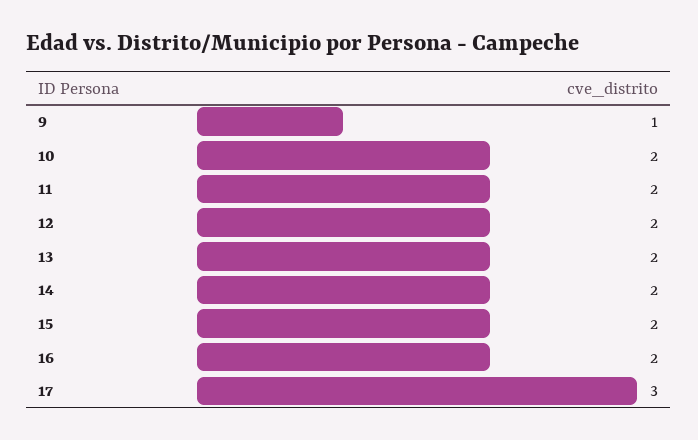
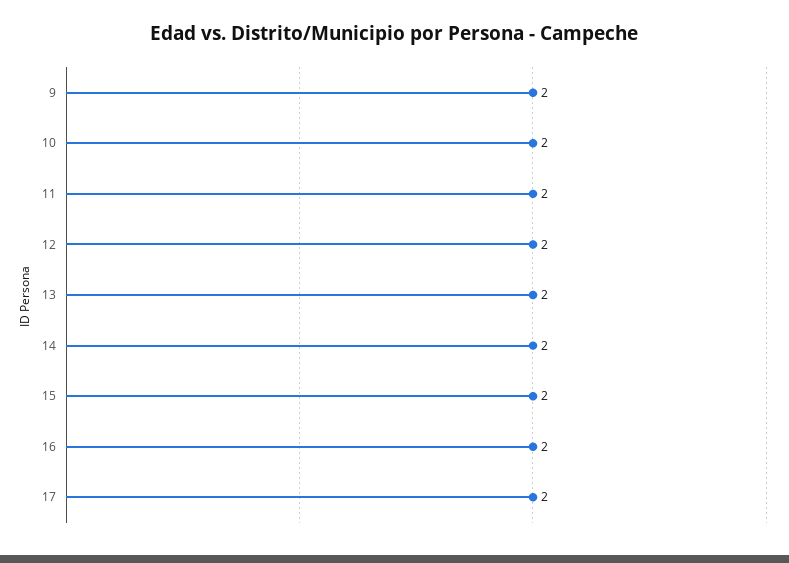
  {
-   "9": 1,
+   "9": 2,
    "10": 2,
    "11": 2,
    "12": 2,
    "13": 2,
    "14": 2,
    "15": 2,
    "16": 2,
-   "17": 3
+   "17": 2
  }

